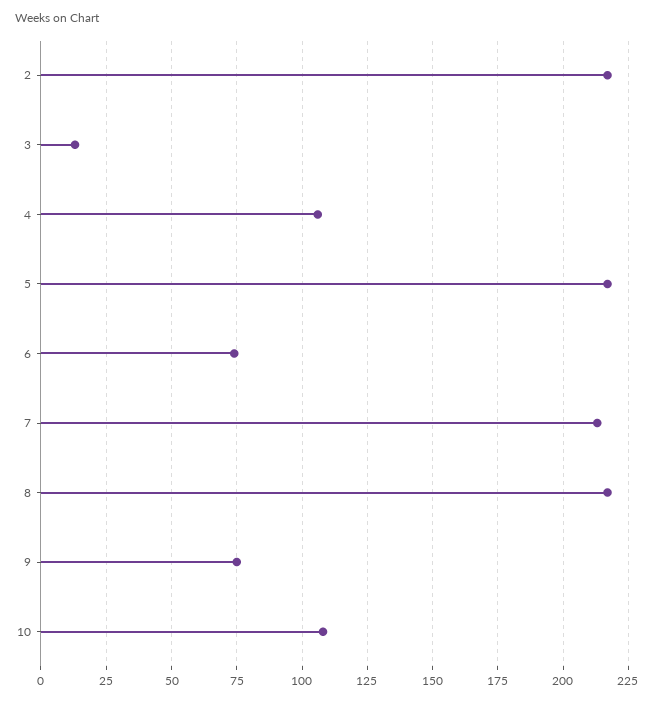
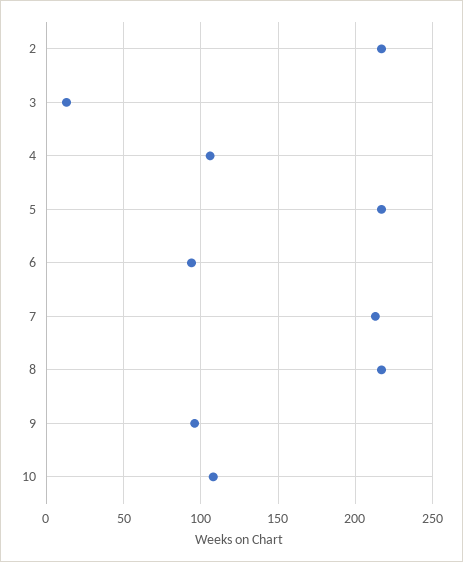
  {
    "2": 215,
    "3": 15,
    "4": 105,
    "5": 215,
-   "6": 75,
+   "6": 95,
    "7": 215,
    "8": 215,
-   "9": 75,
+   "9": 95,
    "10": 110
  }

